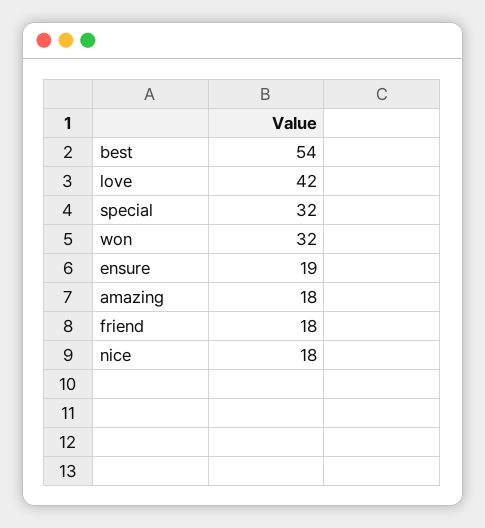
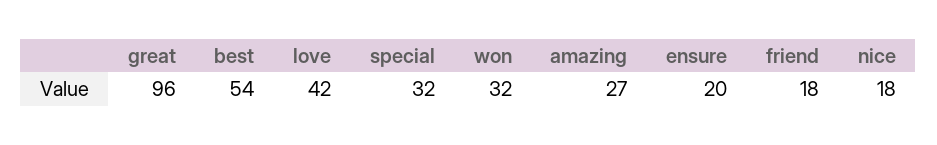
  {
    "best": 54,
    "love": 42,
    "special": 32,
    "won": 32,
-   "ensure": 19,
+   "ensure": 20,
-   "amazing": 18,
+   "amazing": 27,
    "friend": 18,
-   "nice": 18
+   "nice": 18,
+   "great": 96
  }

